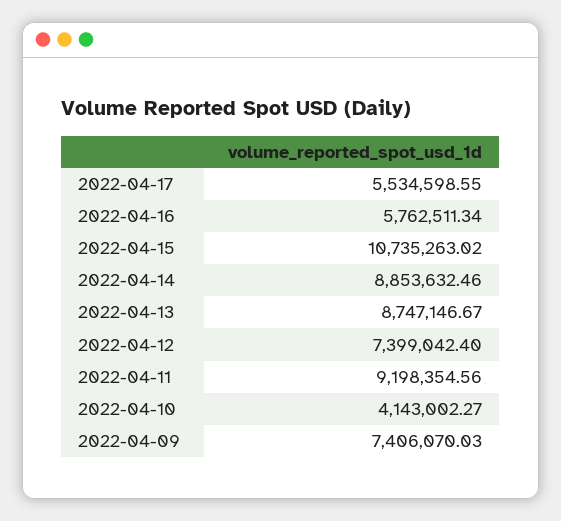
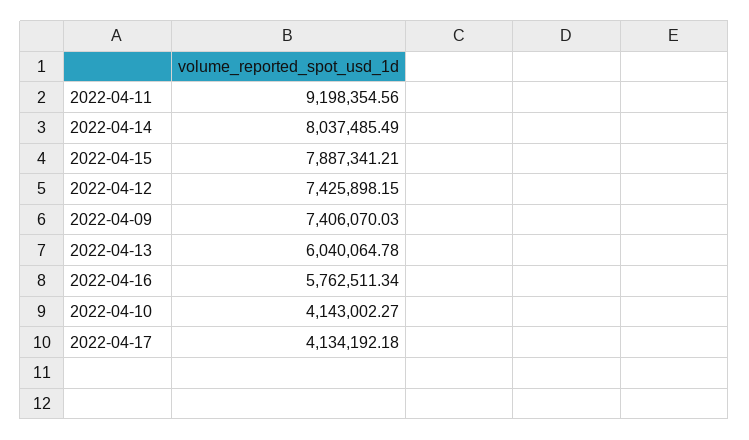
  {
-   "2022-04-17": 5534598.55,
+   "2022-04-17": 4134192.18,
    "2022-04-16": 5762511.34,
-   "2022-04-15": 10735263.02,
+   "2022-04-15": 7887341.21,
-   "2022-04-14": 8853632.46,
+   "2022-04-14": 8037485.49,
-   "2022-04-13": 8747146.67,
+   "2022-04-13": 6040064.78,
-   "2022-04-12": 7399042.4,
+   "2022-04-12": 7425898.15,
    "2022-04-11": 9198354.56,
    "2022-04-10": 4143002.27,
    "2022-04-09": 7406070.03
  }

